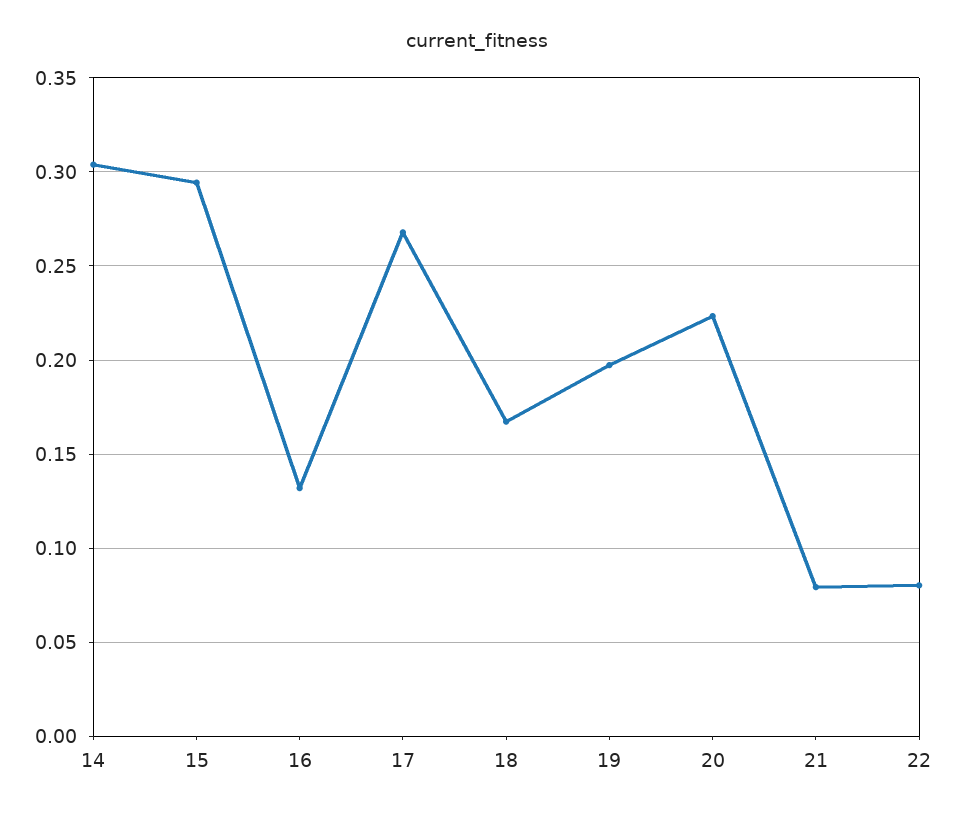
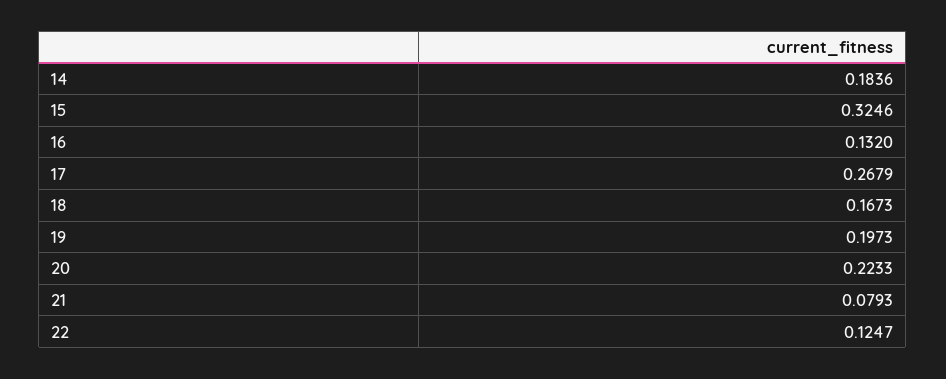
  {
-   "14": 0.305,
+   "14": 0.1836,
-   "15": 0.295,
+   "15": 0.3246,
    "16": 0.132,
    "17": 0.2679,
    "18": 0.1673,
    "19": 0.1973,
    "20": 0.2233,
    "21": 0.0793,
-   "22": 0.08
+   "22": 0.1247
  }

